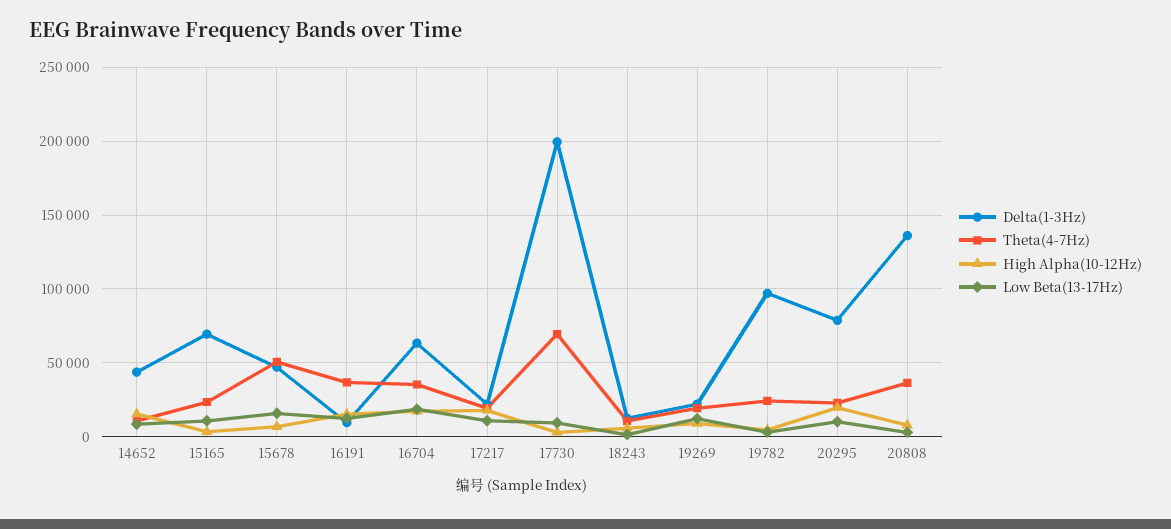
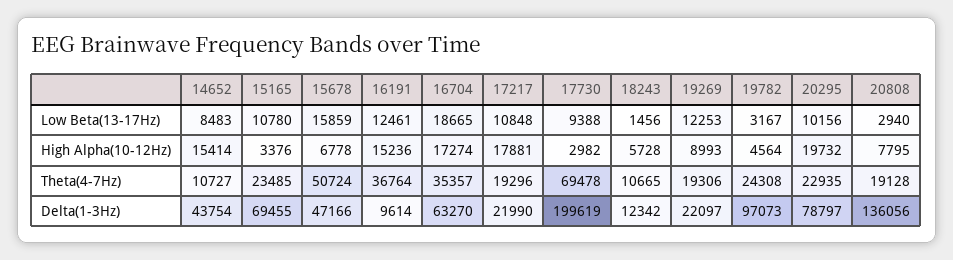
  {
    "Delta(1-3Hz)": {
      "14652": 43754,
      "15165": 69455,
      "15678": 47166,
      "16191": 9614,
      "16704": 63270,
      "17217": 21990,
      "17730": 199619,
      "18243": 12342,
      "19269": 22097,
      "19782": 97073,
      "20295": 78797,
      "20808": 136056
    },
    "Theta(4-7Hz)": {
      "14652": 10727,
      "15165": 23485,
      "15678": 50724,
      "16191": 36764,
      "16704": 35357,
      "17217": 19296,
      "17730": 69478,
      "18243": 10665,
      "19269": 19306,
      "19782": 24308,
      "20295": 22935,
-     "20808": 35000
+     "20808": 19128
    },
    "High Alpha(10-12Hz)": {
      "14652": 15414,
      "15165": 3376,
      "15678": 6778,
      "16191": 15236,
      "16704": 17274,
      "17217": 17881,
      "17730": 2982,
      "18243": 5728,
      "19269": 8993,
      "19782": 4564,
      "20295": 19732,
      "20808": 7795
    },
    "Low Beta(13-17Hz)": {
      "14652": 8483,
      "15165": 10780,
      "15678": 15859,
      "16191": 12461,
      "16704": 18665,
      "17217": 10848,
      "17730": 9388,
      "18243": 1456,
      "19269": 12253,
      "19782": 3167,
      "20295": 10156,
      "20808": 2940
    }
  }

